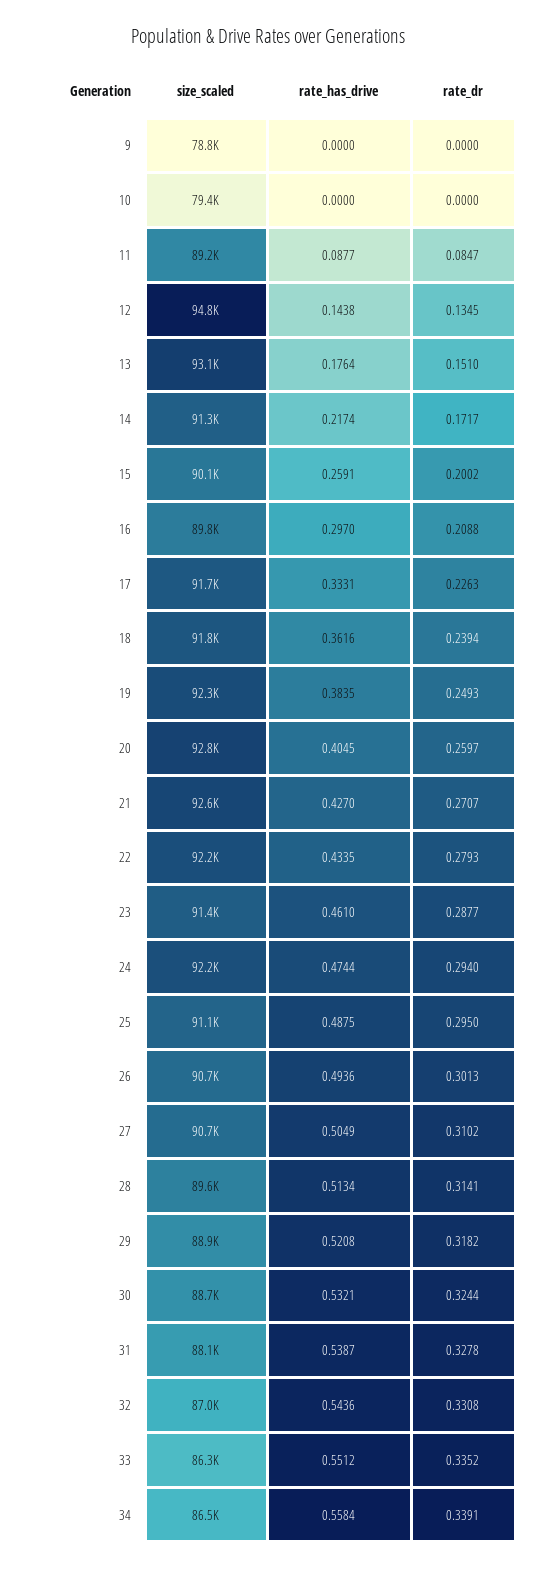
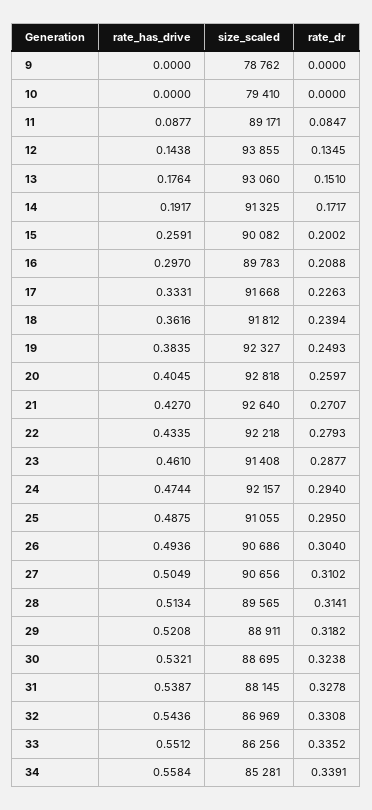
  {
    "size_scaled": {
      "9": 78762,
      "10": 79410,
      "11": 89171,
-     "12": 94800,
+     "12": 93855,
      "13": 93060,
      "14": 91325,
      "15": 90082,
      "16": 89783,
      "17": 91668,
      "18": 91812,
      "19": 92327,
      "20": 92818,
      "21": 92640,
      "22": 92218,
      "23": 91408,
      "24": 92157,
      "25": 91055,
      "26": 90686,
      "27": 90656,
      "28": 89565,
      "29": 88911,
      "30": 88695,
      "31": 88145,
      "32": 86969,
      "33": 86256,
-     "34": 86500
+     "34": 85281
    },
    "rate_has_drive": {
      "9": 0,
      "10": 0,
      "11": 0.0877,
      "12": 0.1438,
      "13": 0.1764,
-     "14": 0.2174,
+     "14": 0.1917,
      "15": 0.2591,
      "16": 0.297,
      "17": 0.3331,
      "18": 0.3616,
      "19": 0.3835,
      "20": 0.4045,
      "21": 0.427,
      "22": 0.4335,
      "23": 0.461,
      "24": 0.4744,
      "25": 0.4875,
      "26": 0.4936,
      "27": 0.5049,
      "28": 0.5134,
      "29": 0.5208,
      "30": 0.5321,
      "31": 0.5387,
      "32": 0.5436,
      "33": 0.5512,
      "34": 0.5584
    },
    "rate_dr": {
      "9": 0,
      "10": 0,
      "11": 0.0847,
      "12": 0.1345,
      "13": 0.151,
      "14": 0.1717,
      "15": 0.2002,
      "16": 0.2088,
      "17": 0.2263,
      "18": 0.2394,
      "19": 0.2493,
      "20": 0.2597,
      "21": 0.2707,
      "22": 0.2793,
      "23": 0.2877,
      "24": 0.294,
      "25": 0.295,
-     "26": 0.3013,
+     "26": 0.304,
      "27": 0.3102,
      "28": 0.3141,
      "29": 0.3182,
-     "30": 0.3244,
+     "30": 0.3238,
      "31": 0.3278,
      "32": 0.3308,
      "33": 0.3352,
      "34": 0.3391
    }
  }

